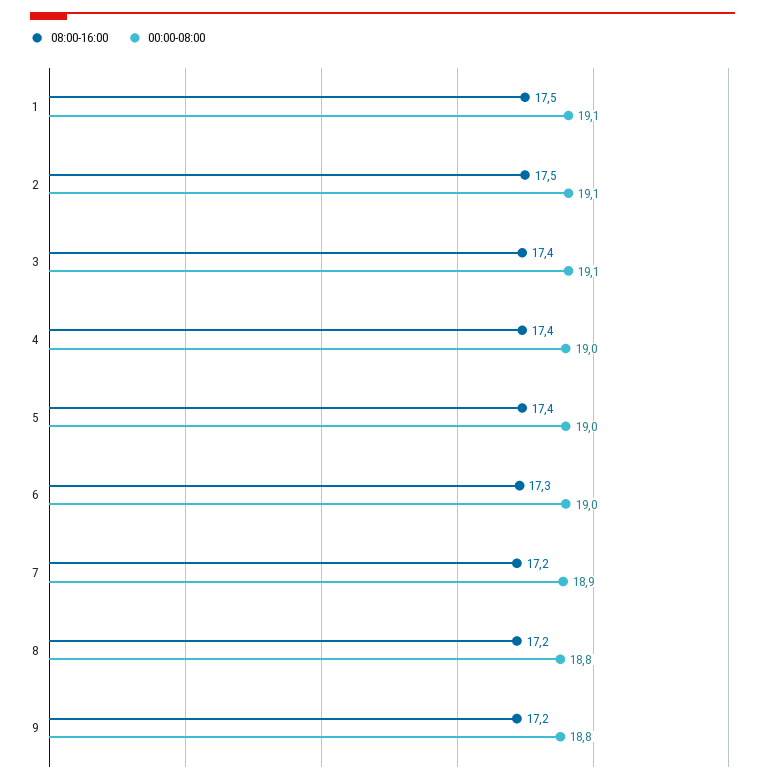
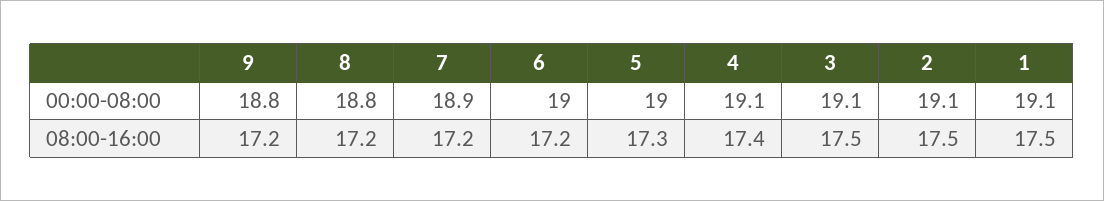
  {
    "08:00-16:00": {
      "1": 17.5,
      "2": 17.5,
-     "3": 17.4,
+     "3": 17.5,
      "4": 17.4,
-     "5": 17.4,
+     "5": 17.3,
-     "6": 17.3,
+     "6": 17.2,
      "7": 17.2,
      "8": 17.2,
      "9": 17.2
    },
    "00:00-08:00": {
      "1": 19.1,
      "2": 19.1,
      "3": 19.1,
-     "4": 19,
+     "4": 19.1,
      "5": 19,
      "6": 19,
      "7": 18.9,
      "8": 18.8,
      "9": 18.8
    }
  }

